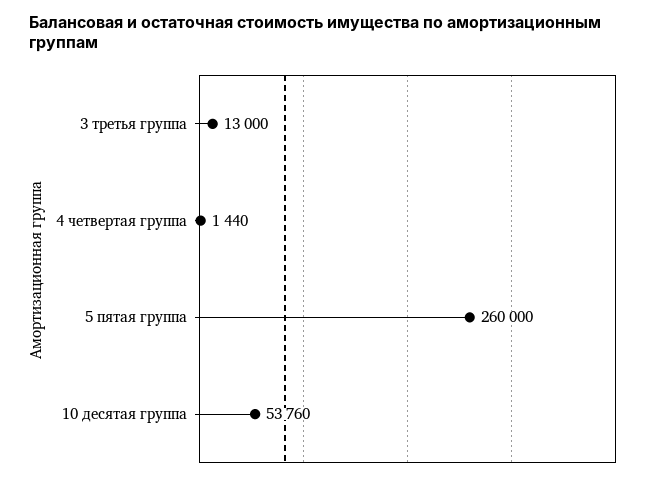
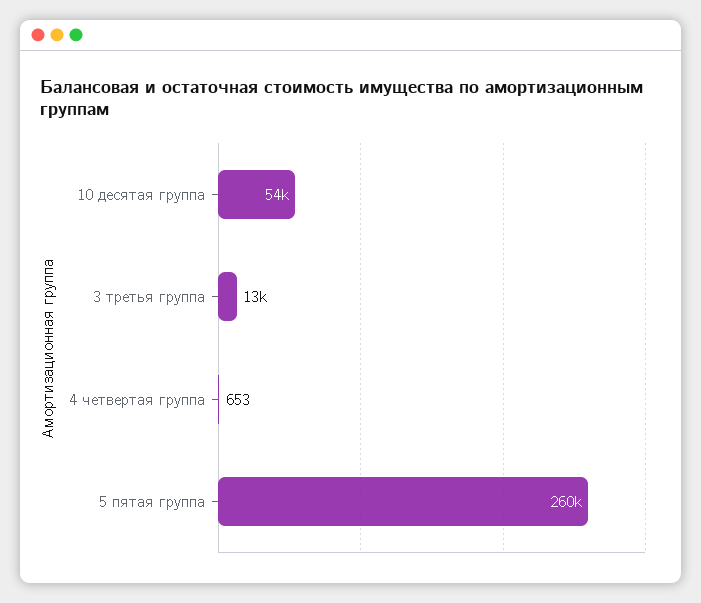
  {
    "3 третья группа": 13000,
-   "4 четвертая группа": 1440,
+   "4 четвертая группа": 653,
    "5 пятая группа": 260000,
    "10 десятая группа": 53760
  }

